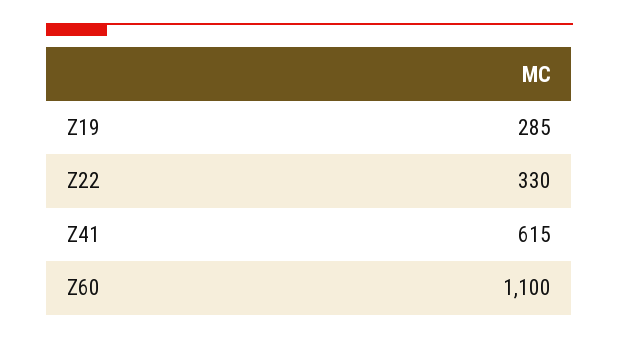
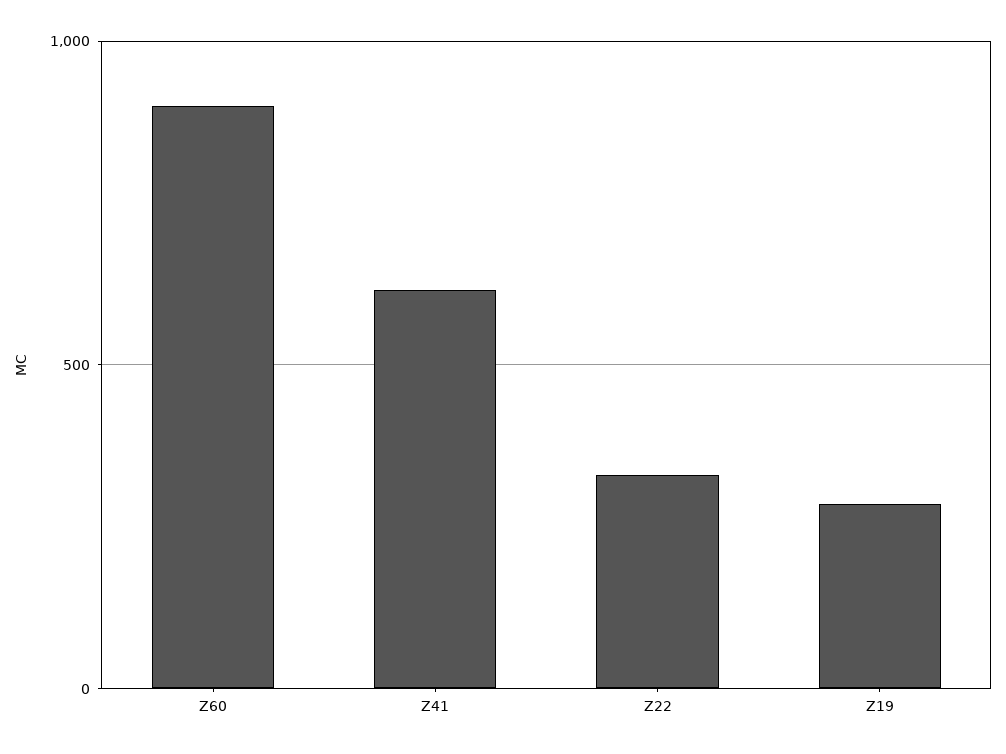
  {
    "Z19": 285,
    "Z22": 330,
    "Z41": 615,
-   "Z60": 1100
+   "Z60": 900
  }

